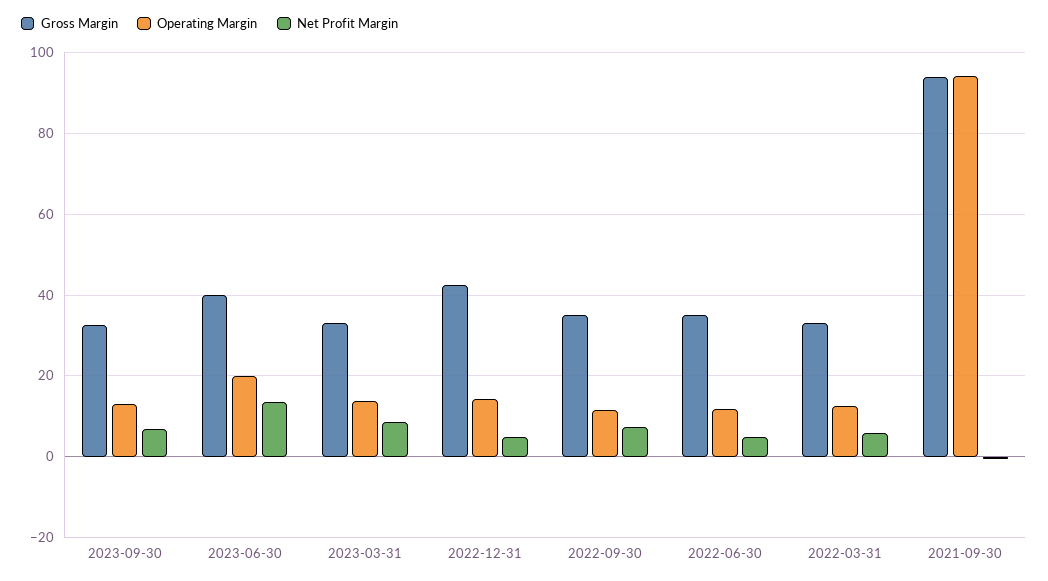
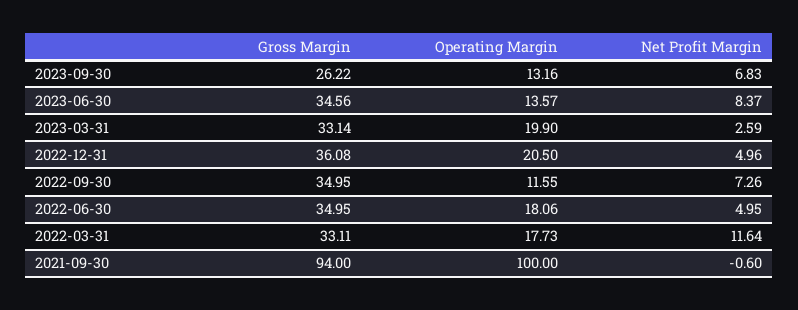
  {
    "Gross Margin": {
-     "2023-09-30": 32,
+     "2023-09-30": 26.22,
-     "2023-06-30": 40,
+     "2023-06-30": 34.56,
      "2023-03-31": 33.14,
-     "2022-12-31": 42,
+     "2022-12-31": 36.08,
      "2022-09-30": 34.95,
      "2022-06-30": 34.95,
      "2022-03-31": 33.11,
      "2021-09-30": 94
    },
    "Operating Margin": {
      "2023-09-30": 13.16,
-     "2023-06-30": 20,
+     "2023-06-30": 13.57,
-     "2023-03-31": 14,
+     "2023-03-31": 19.9,
-     "2022-12-31": 14,
+     "2022-12-31": 20.5,
      "2022-09-30": 11.55,
-     "2022-06-30": 12,
+     "2022-06-30": 18.06,
-     "2022-03-31": 12,
+     "2022-03-31": 17.73,
-     "2021-09-30": 94
+     "2021-09-30": 100
    },
    "Net Profit Margin": {
      "2023-09-30": 6.83,
-     "2023-06-30": 14,
+     "2023-06-30": 8.37,
-     "2023-03-31": 8,
+     "2023-03-31": 2.59,
      "2022-12-31": 4.96,
      "2022-09-30": 7.26,
      "2022-06-30": 4.95,
-     "2022-03-31": 6,
+     "2022-03-31": 11.64,
      "2021-09-30": -0.6
    }
  }

